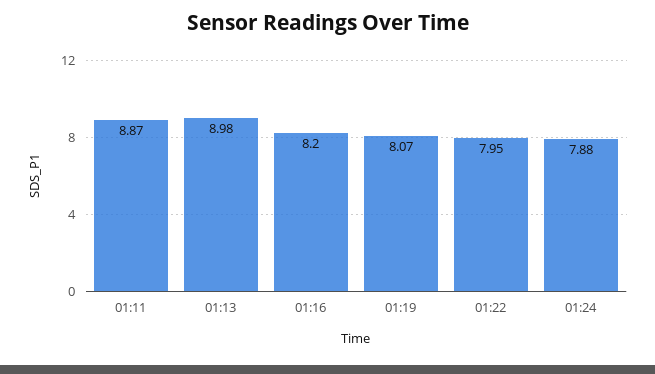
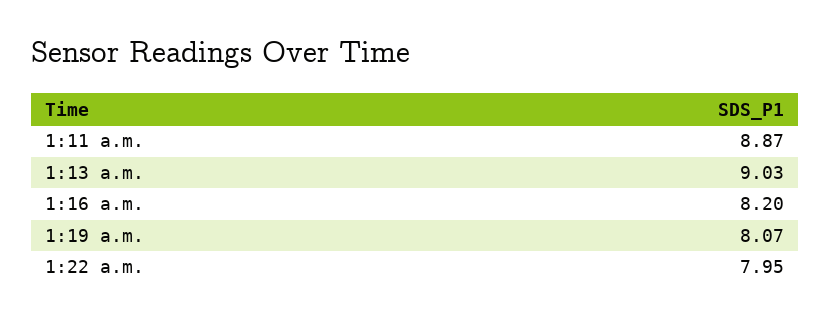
  {
    "01:11": 8.87,
-   "01:13": 8.98,
+   "01:13": 9.03,
    "01:16": 8.2,
    "01:19": 8.07,
-   "01:22": 7.95,
+   "01:22": 7.95
-   "01:24": 7.88
  }

